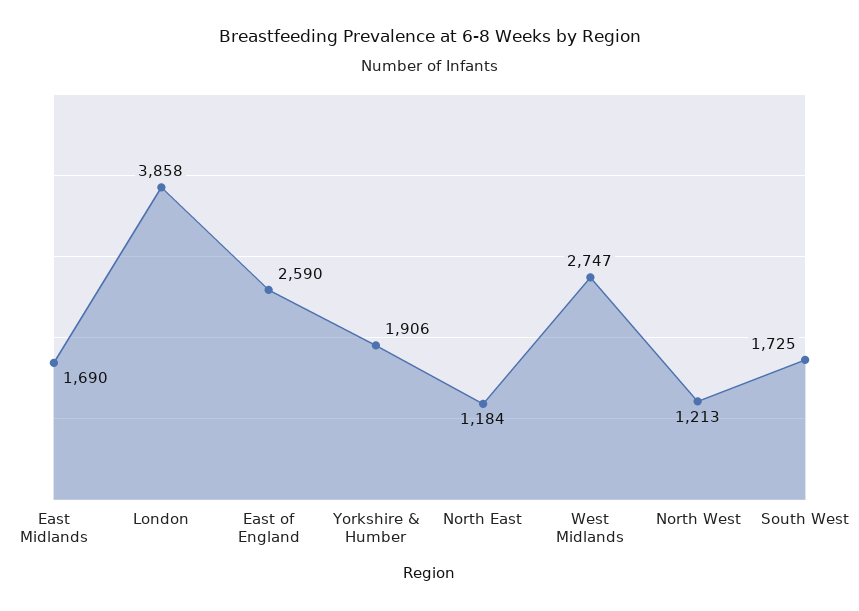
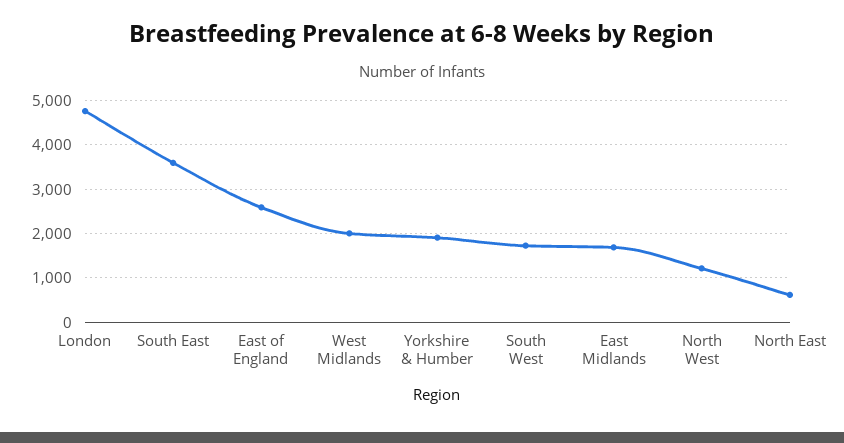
  {
    "East Midlands": 1690,
-   "London": 3858,
+   "London": 4800,
    "East of England": 2590,
    "Yorkshire & Humber": 1906,
-   "North East": 1184,
+   "North East": 600,
-   "West Midlands": 2747,
+   "West Midlands": 2000,
    "North West": 1213,
-   "South West": 1725
+   "South West": 1725,
+   "South East": 3600
  }

